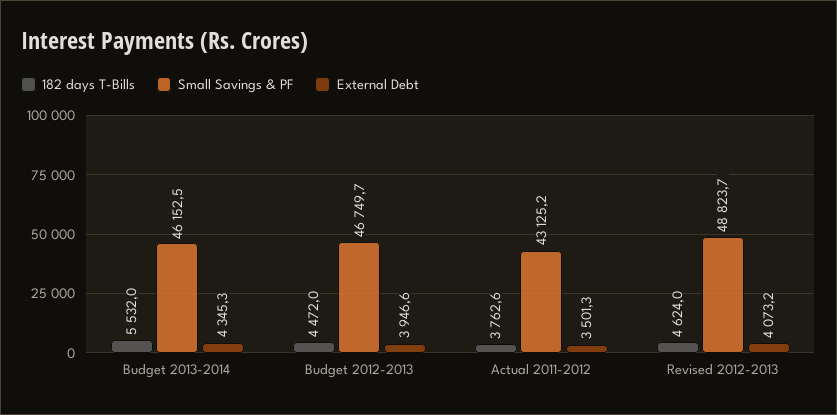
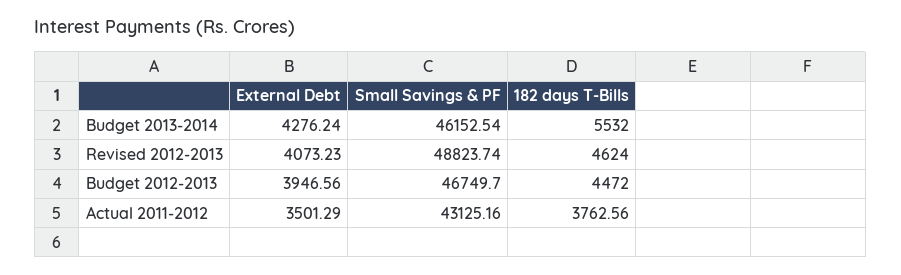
  {
    "182 days T-Bills": {
      "Budget 2013-2014": 5532,
      "Budget 2012-2013": 4472,
      "Actual 2011-2012": 3762.56,
      "Revised 2012-2013": 4624
    },
    "Small Savings & PF": {
      "Budget 2013-2014": 46152.54,
      "Budget 2012-2013": 46749.7,
      "Actual 2011-2012": 43125.16,
      "Revised 2012-2013": 48823.74
    },
    "External Debt": {
-     "Budget 2013-2014": 4345.3,
+     "Budget 2013-2014": 4276.24,
      "Budget 2012-2013": 3946.56,
      "Actual 2011-2012": 3501.29,
      "Revised 2012-2013": 4073.23
    }
  }

